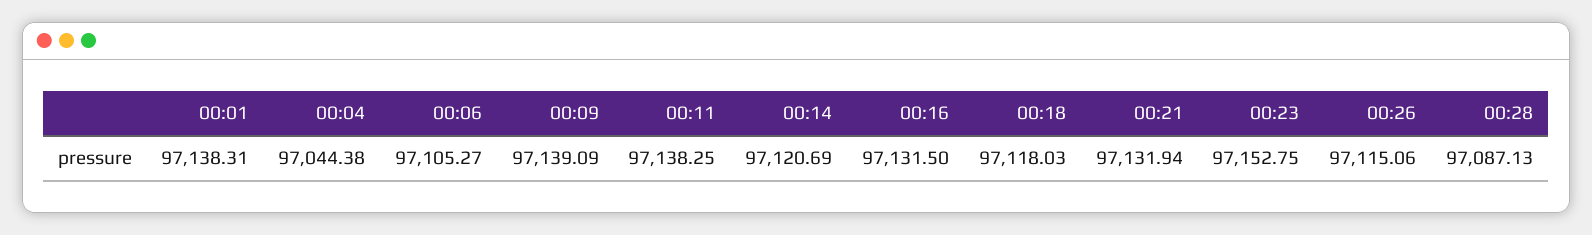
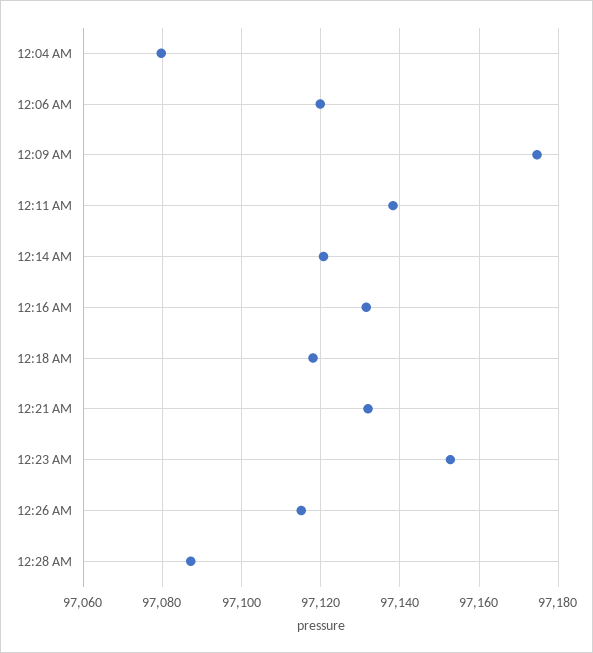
  {
-   "00:01": 97138.31,
-   "00:04": 97044.38,
+   "00:04": 97080,
-   "00:06": 97105.27,
+   "00:06": 97120,
-   "00:09": 97139.09,
+   "00:09": 97174,
    "00:11": 97138.25,
    "00:14": 97120.69,
    "00:16": 97131.5,
    "00:18": 97118.03,
    "00:21": 97131.94,
    "00:23": 97152.75,
    "00:26": 97115.06,
    "00:28": 97087.13
  }

